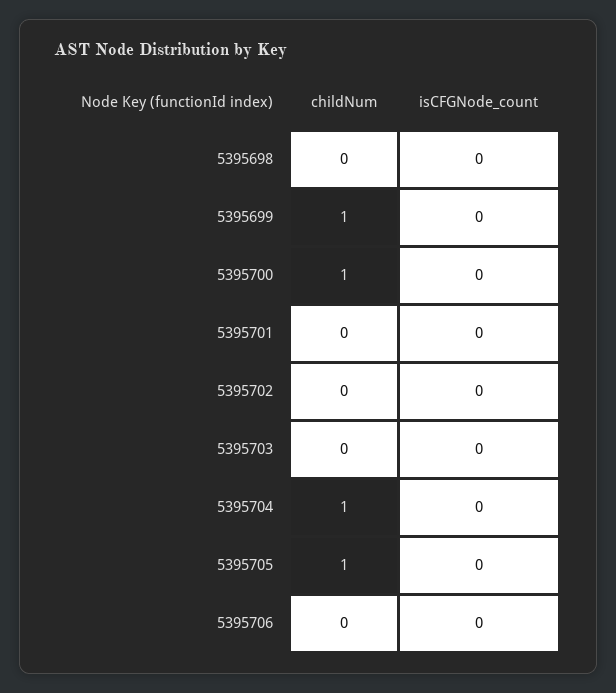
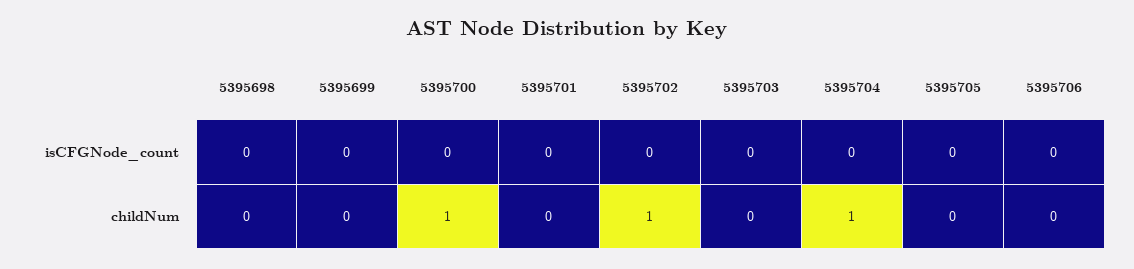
  {
    "childNum": {
      "5395698": 0,
-     "5395699": 1,
+     "5395699": 0,
      "5395700": 1,
      "5395701": 0,
-     "5395702": 0,
+     "5395702": 1,
      "5395703": 0,
      "5395704": 1,
-     "5395705": 1,
+     "5395705": 0,
      "5395706": 0
    },
    "isCFGNode_count": {
      "5395698": 0,
      "5395699": 0,
      "5395700": 0,
      "5395701": 0,
      "5395702": 0,
      "5395703": 0,
      "5395704": 0,
      "5395705": 0,
      "5395706": 0
    }
  }

